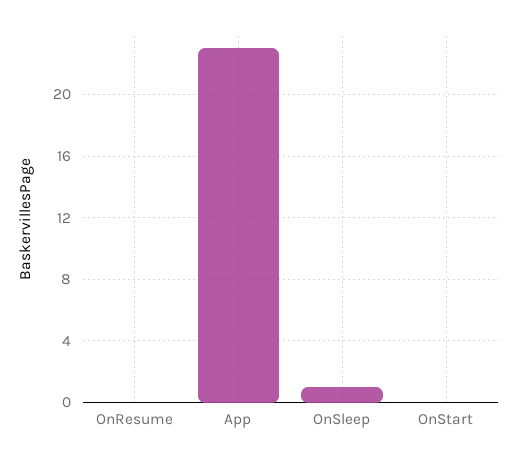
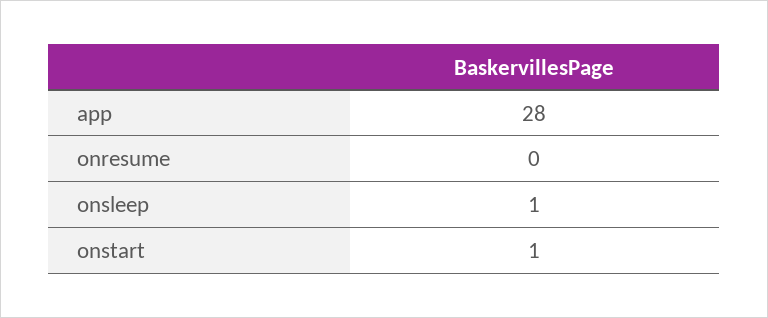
  {
    "OnResume": 0,
-   "App": 23,
+   "App": 28,
    "OnSleep": 1,
-   "OnStart": 0
+   "OnStart": 1
  }

